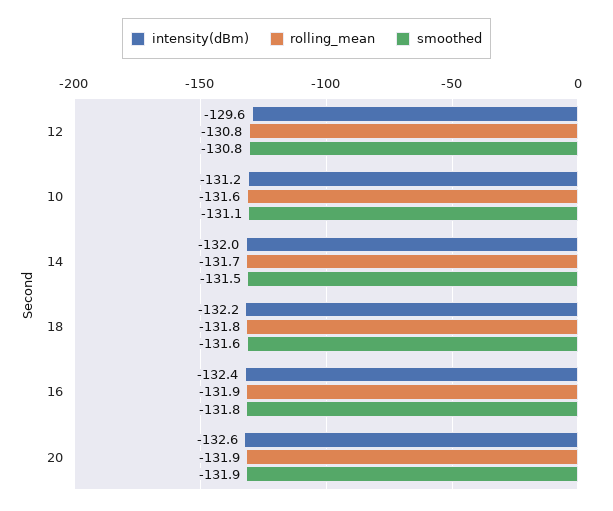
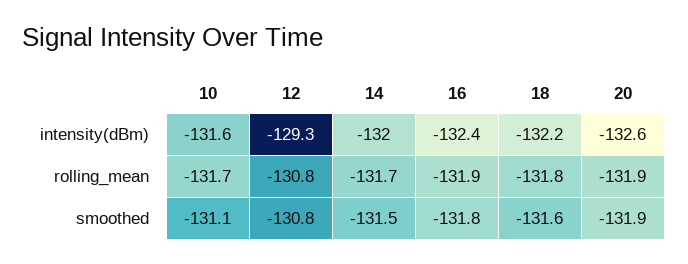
  {
    "intensity(dBm)": {
-     "12": -129.6,
+     "12": -129.3,
-     "10": -131.2,
+     "10": -131.6,
      "14": -132,
      "18": -132.2,
      "16": -132.4,
      "20": -132.6
    },
    "rolling_mean": {
      "12": -130.8,
-     "10": -131.6,
+     "10": -131.7,
      "14": -131.7,
      "18": -131.8,
      "16": -131.9,
      "20": -131.9
    },
    "smoothed": {
      "12": -130.8,
      "10": -131.1,
      "14": -131.5,
      "18": -131.6,
      "16": -131.8,
      "20": -131.9
    }
  }

